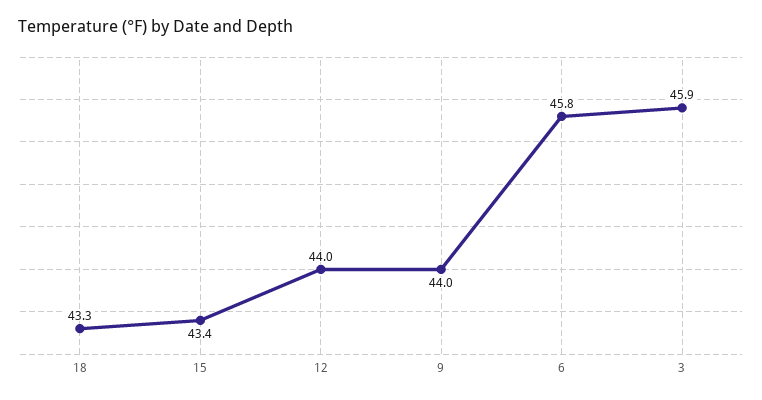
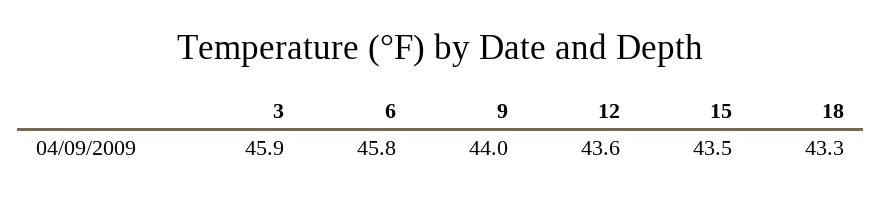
  {
    "18": 43.3,
-   "15": 43.4,
+   "15": 43.5,
-   "12": 44,
+   "12": 43.6,
    "9": 44,
    "6": 45.8,
    "3": 45.9
  }

